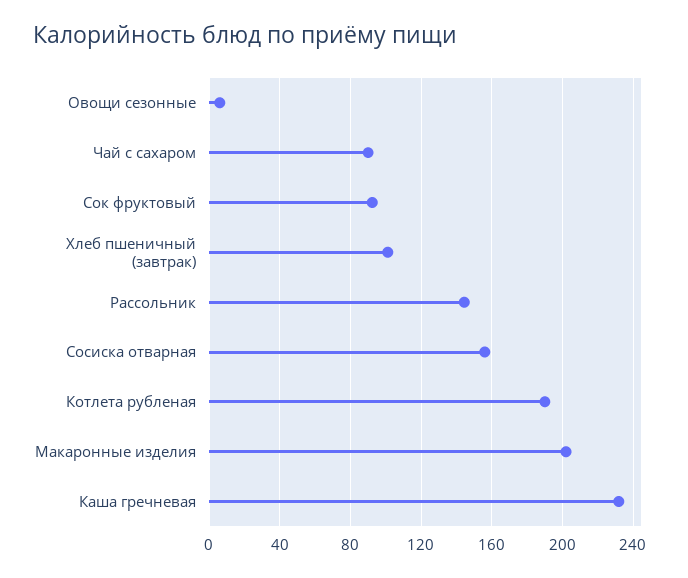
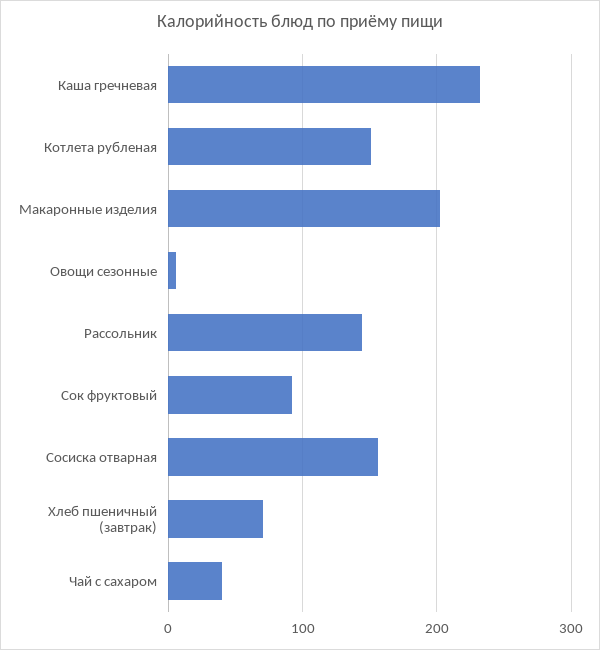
  {
    "Овощи сезонные": 5,
-   "Чай с сахаром": 90,
+   "Чай с сахаром": 40,
    "Сок фруктовый": 90,
-   "Хлеб пшеничный (завтрак)": 100,
+   "Хлеб пшеничный (завтрак)": 70,
    "Рассольник": 145,
    "Сосиска отварная": 155,
-   "Котлета рубленая": 190,
+   "Котлета рубленая": 150,
    "Макаронные изделия": 200,
    "Каша гречневая": 230
  }

